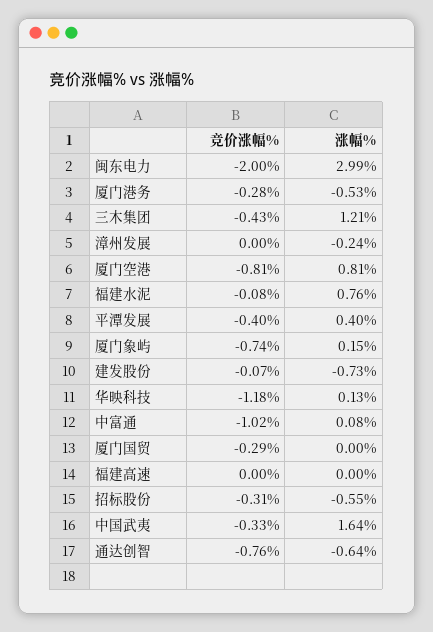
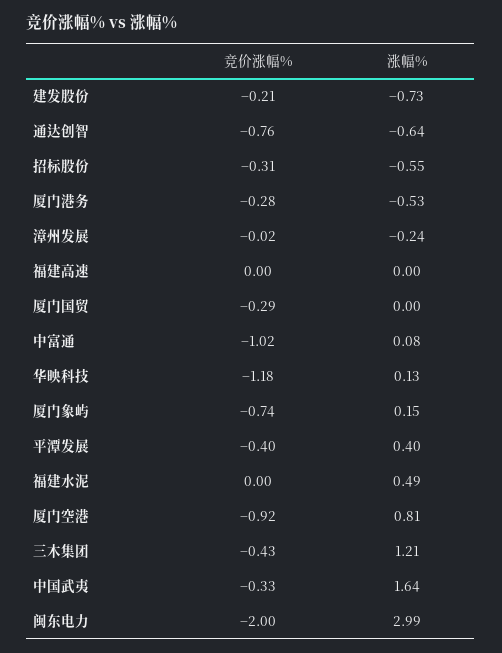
  {
    "竞价涨幅%": {
      "闽东电力": -2,
      "厦门港务": -0.28,
      "三木集团": -0.43,
-     "漳州发展": 0,
+     "漳州发展": -0.02,
-     "厦门空港": -0.81,
+     "厦门空港": -0.92,
-     "福建水泥": -0.08,
+     "福建水泥": 0,
      "平潭发展": -0.4,
      "厦门象屿": -0.74,
-     "建发股份": -0.07,
+     "建发股份": -0.21,
      "华映科技": -1.18,
      "中富通": -1.02,
      "厦门国贸": -0.29,
      "福建高速": 0,
      "招标股份": -0.31,
      "中国武夷": -0.33,
      "通达创智": -0.76
    },
    "涨幅%": {
      "闽东电力": 2.99,
      "厦门港务": -0.53,
      "三木集团": 1.21,
      "漳州发展": -0.24,
      "厦门空港": 0.81,
-     "福建水泥": 0.76,
+     "福建水泥": 0.49,
      "平潭发展": 0.4,
      "厦门象屿": 0.15,
      "建发股份": -0.73,
      "华映科技": 0.13,
      "中富通": 0.08,
      "厦门国贸": 0,
      "福建高速": 0,
      "招标股份": -0.55,
      "中国武夷": 1.64,
      "通达创智": -0.64
    }
  }

